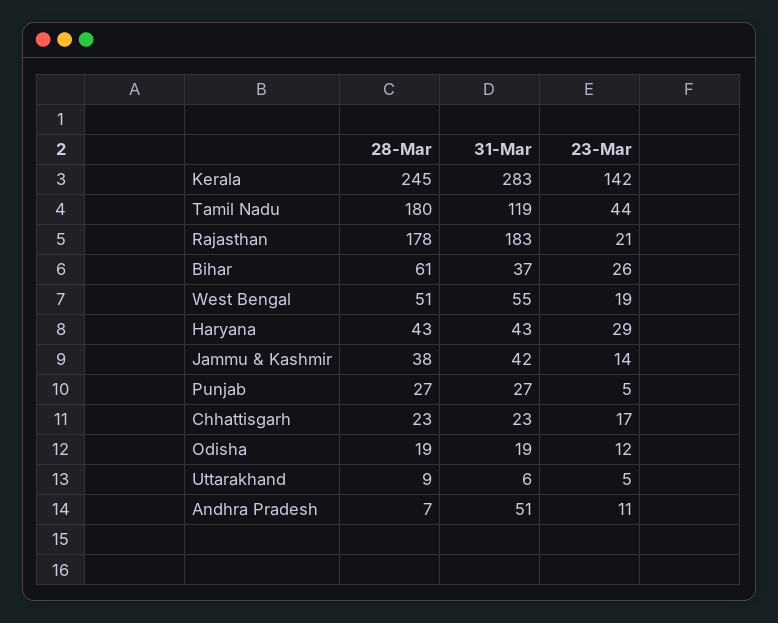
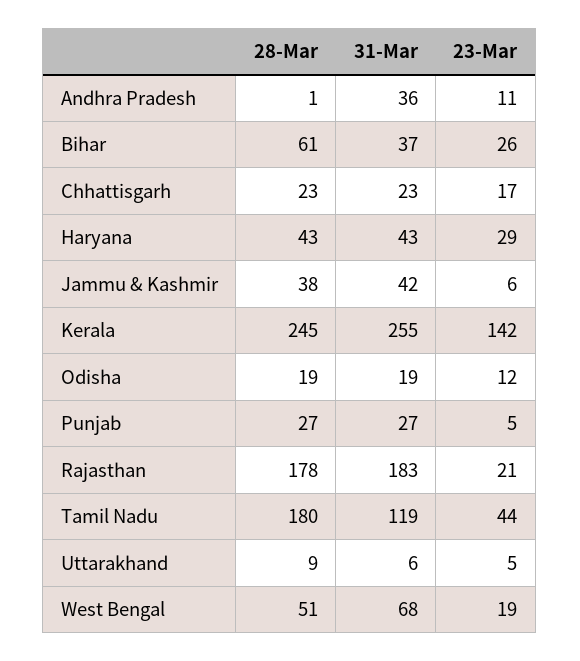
  {
    "28-Mar": {
      "Kerala": 245,
      "Tamil Nadu": 180,
      "Rajasthan": 178,
      "Bihar": 61,
      "West Bengal": 51,
      "Haryana": 43,
      "Jammu & Kashmir": 38,
      "Punjab": 27,
      "Chhattisgarh": 23,
      "Odisha": 19,
      "Uttarakhand": 9,
-     "Andhra Pradesh": 7
+     "Andhra Pradesh": 1
    },
    "31-Mar": {
-     "Kerala": 283,
+     "Kerala": 255,
      "Tamil Nadu": 119,
      "Rajasthan": 183,
      "Bihar": 37,
-     "West Bengal": 55,
+     "West Bengal": 68,
      "Haryana": 43,
      "Jammu & Kashmir": 42,
      "Punjab": 27,
      "Chhattisgarh": 23,
      "Odisha": 19,
      "Uttarakhand": 6,
-     "Andhra Pradesh": 51
+     "Andhra Pradesh": 36
    },
    "23-Mar": {
      "Kerala": 142,
      "Tamil Nadu": 44,
      "Rajasthan": 21,
      "Bihar": 26,
      "West Bengal": 19,
      "Haryana": 29,
-     "Jammu & Kashmir": 14,
+     "Jammu & Kashmir": 6,
      "Punjab": 5,
      "Chhattisgarh": 17,
      "Odisha": 12,
      "Uttarakhand": 5,
      "Andhra Pradesh": 11
    }
  }

